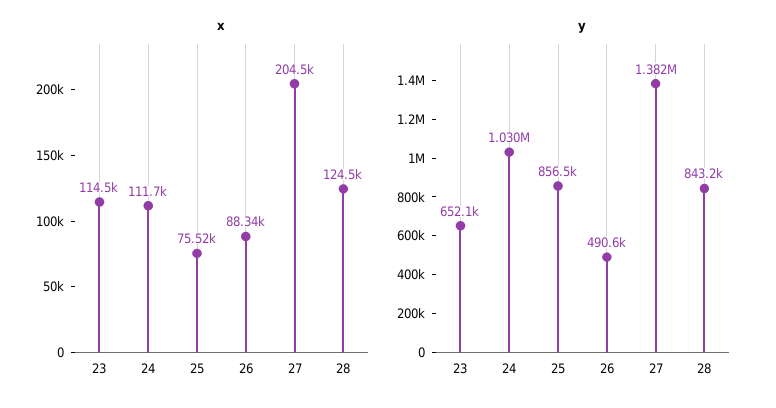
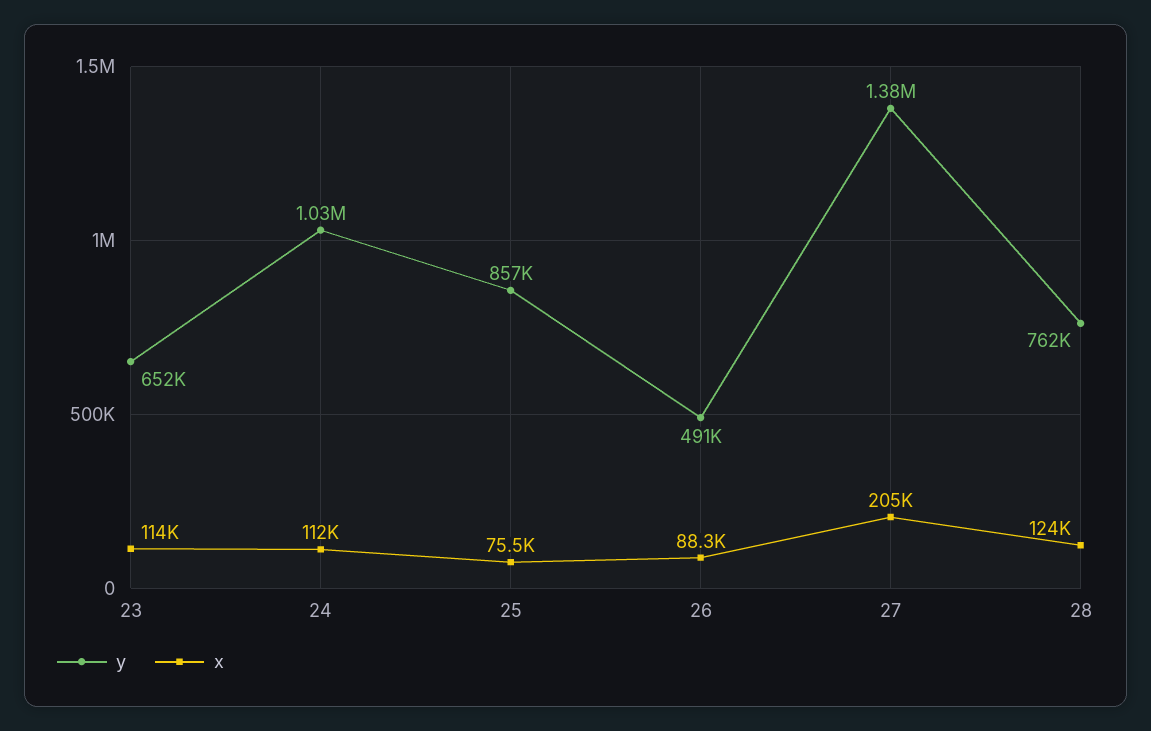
  {
    "x": {
      "23": 114500,
      "24": 111700,
      "25": 75520,
      "26": 88340,
      "27": 204500,
      "28": 124500
    },
    "y": {
      "23": 652100,
      "24": 1030000,
      "25": 856500,
      "26": 490600,
      "27": 1382000,
-     "28": 843200
+     "28": 762000
    }
  }

